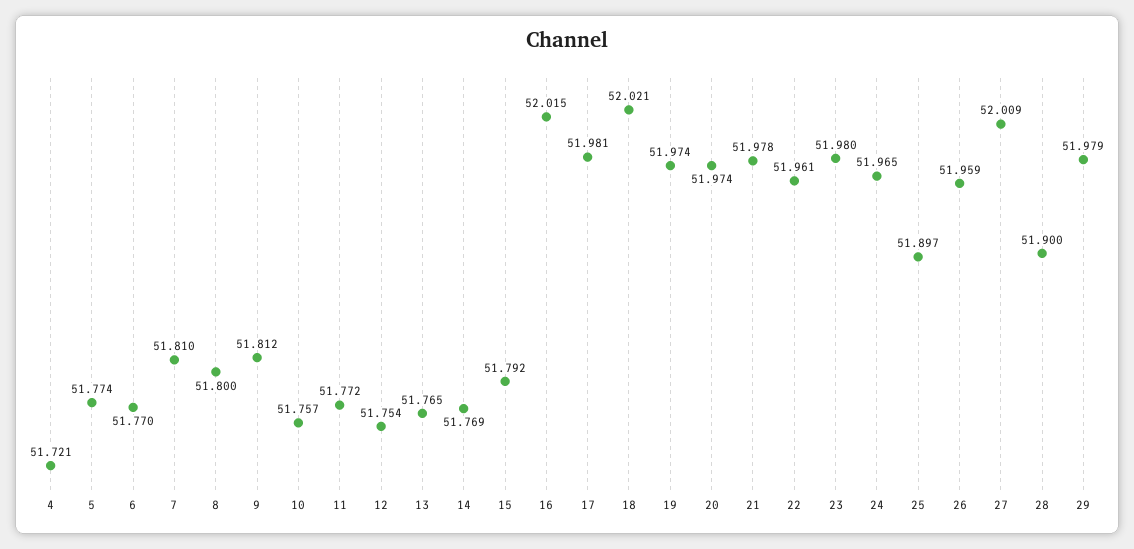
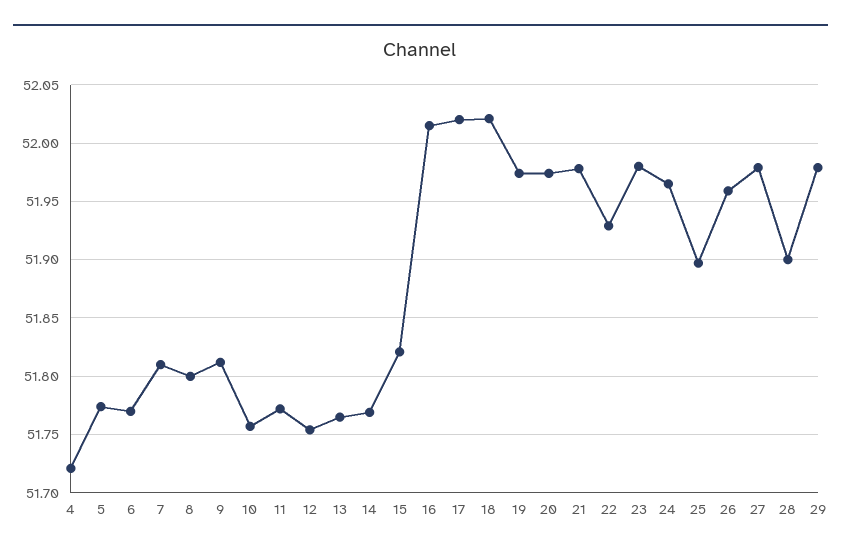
  {
    "4": 51.721,
    "5": 51.774,
    "6": 51.77,
    "7": 51.81,
    "8": 51.8,
    "9": 51.812,
    "10": 51.757,
    "11": 51.772,
    "12": 51.754,
    "13": 51.765,
    "14": 51.769,
-   "15": 51.792,
+   "15": 51.82,
    "16": 52.015,
-   "17": 51.981,
+   "17": 52.02,
    "18": 52.021,
    "19": 51.974,
    "20": 51.974,
    "21": 51.978,
-   "22": 51.961,
+   "22": 51.93,
    "23": 51.98,
    "24": 51.965,
    "25": 51.897,
    "26": 51.959,
-   "27": 52.009,
+   "27": 51.98,
    "28": 51.9,
    "29": 51.979
  }

